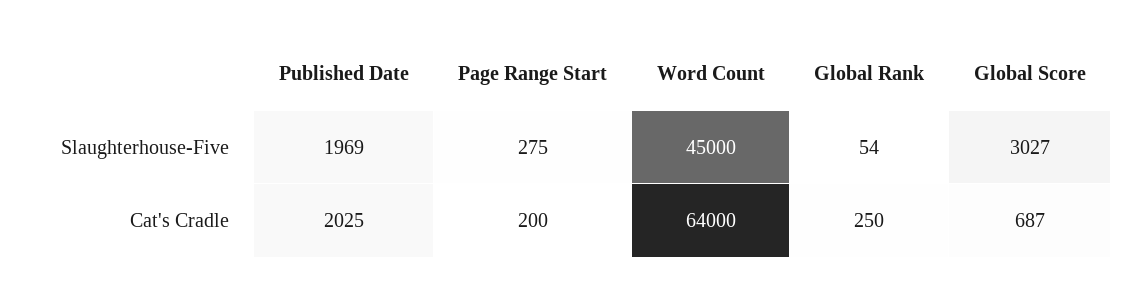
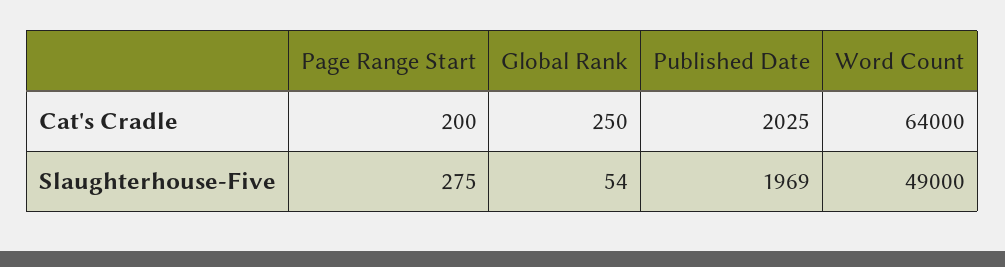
  {
    "Published Date": {
      "Slaughterhouse-Five": 1969,
      "Cat's Cradle": 2025
    },
    "Page Range Start": {
      "Slaughterhouse-Five": 275,
      "Cat's Cradle": 200
    },
    "Word Count": {
-     "Slaughterhouse-Five": 45000,
+     "Slaughterhouse-Five": 49000,
      "Cat's Cradle": 64000
    },
    "Global Rank": {
      "Slaughterhouse-Five": 54,
      "Cat's Cradle": 250
-   },
+   }
-   "Global Score": {
-     "Slaughterhouse-Five": 3027,
-     "Cat's Cradle": 687
-   }
  }

